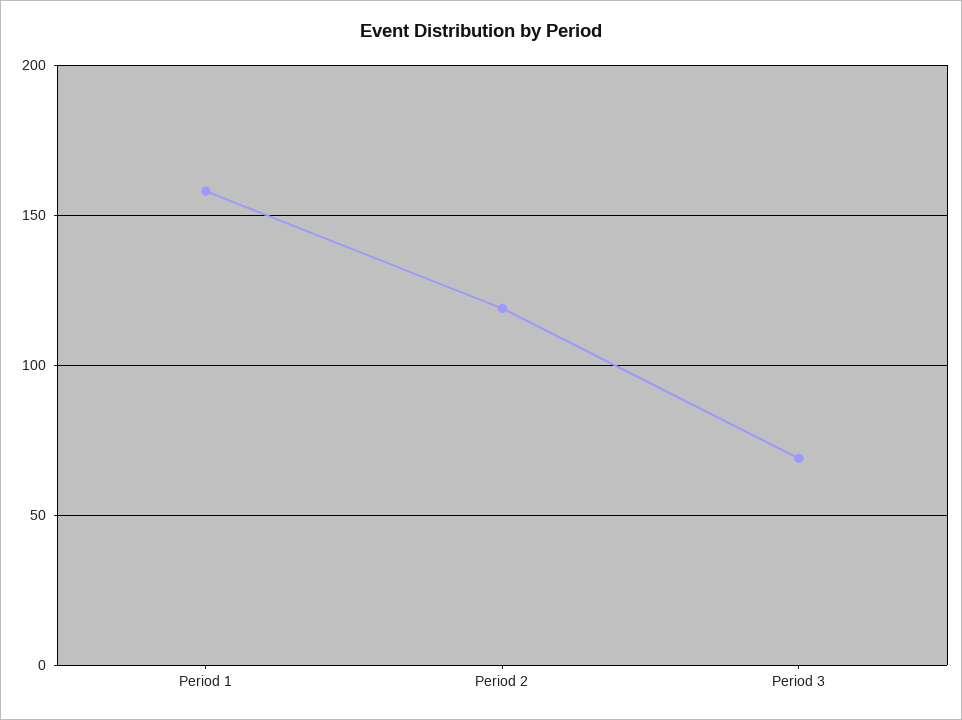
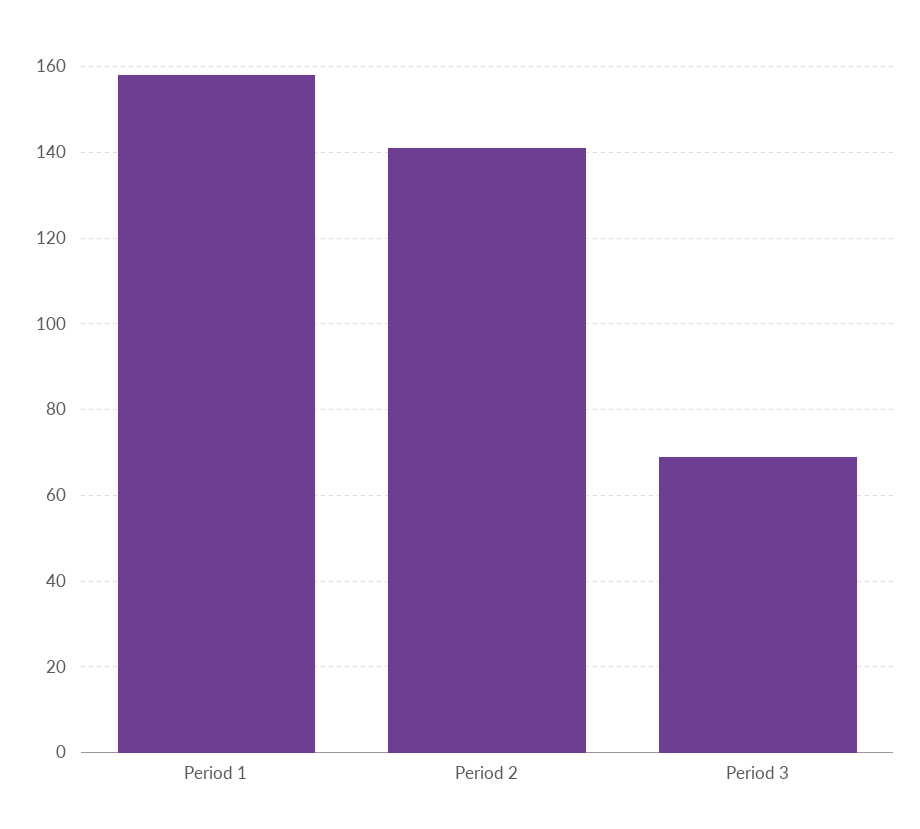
  {
    "Period 1": 160,
-   "Period 2": 120,
+   "Period 2": 140,
    "Period 3": 70
  }

